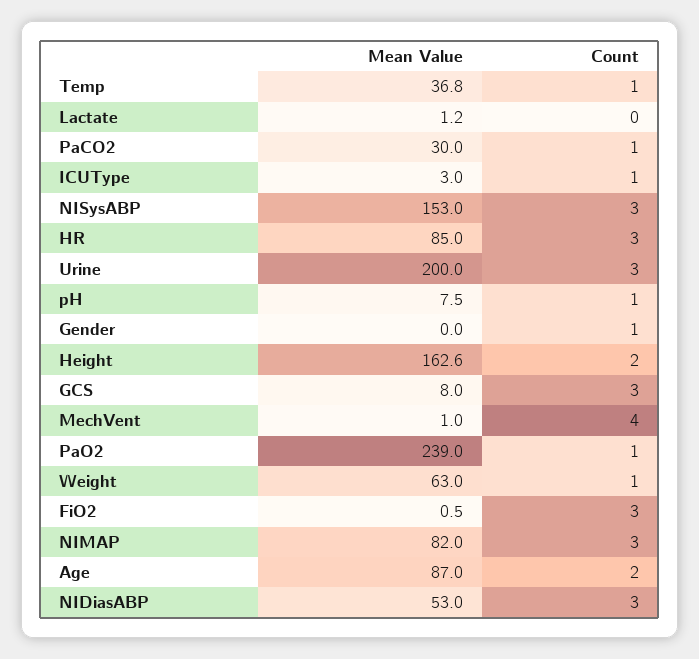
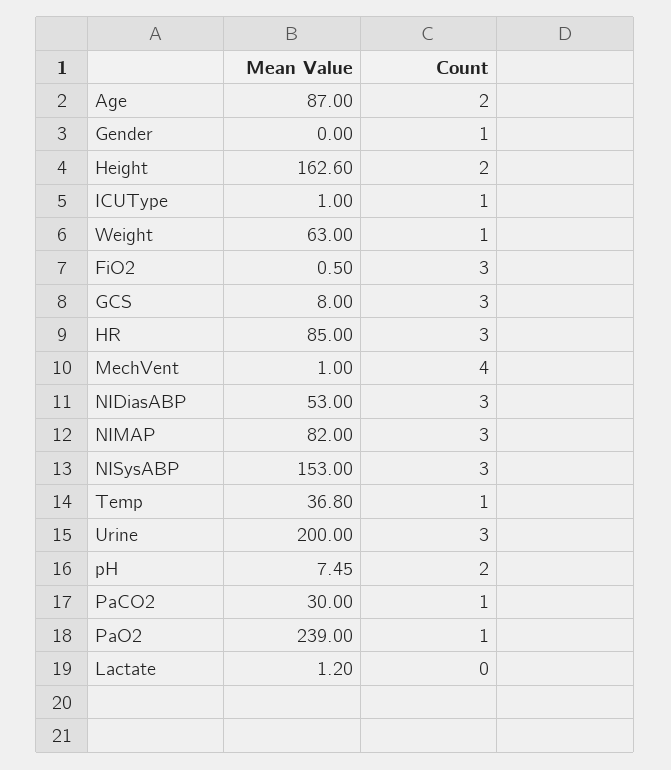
  {
    "Mean Value": {
      "Temp": 36.8,
      "Lactate": 1.2,
      "PaCO2": 30,
-     "ICUType": 3,
+     "ICUType": 1,
      "NISysABP": 153,
      "HR": 85,
      "Urine": 200,
      "pH": 7.45,
      "Gender": 0,
      "Height": 162.6,
      "GCS": 8,
      "MechVent": 1,
      "PaO2": 239,
      "Weight": 63,
      "FiO2": 0.5,
      "NIMAP": 82,
      "Age": 87,
      "NIDiasABP": 53
    },
    "Count": {
      "Temp": 1,
      "Lactate": 0,
      "PaCO2": 1,
      "ICUType": 1,
      "NISysABP": 3,
      "HR": 3,
      "Urine": 3,
-     "pH": 1,
+     "pH": 2,
      "Gender": 1,
      "Height": 2,
      "GCS": 3,
      "MechVent": 4,
      "PaO2": 1,
      "Weight": 1,
      "FiO2": 3,
      "NIMAP": 3,
      "Age": 2,
      "NIDiasABP": 3
    }
  }

